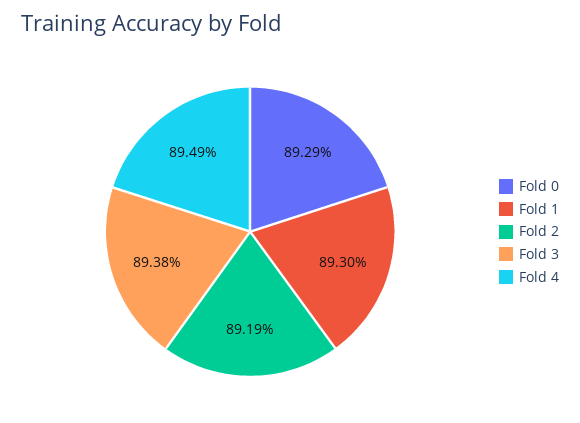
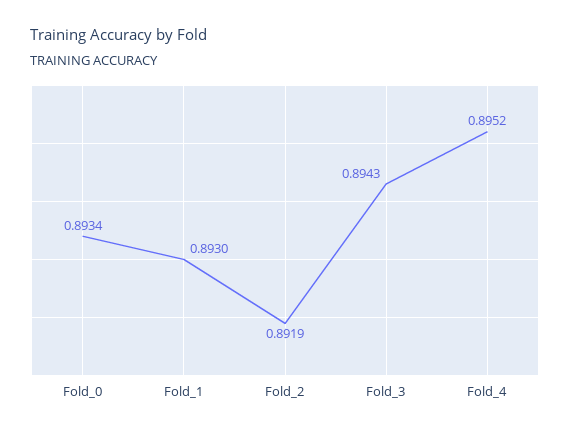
  {
-   "Fold 0": 0.8929,
+   "Fold 0": 0.8934,
    "Fold 1": 0.893,
    "Fold 2": 0.8919,
-   "Fold 3": 0.8938,
+   "Fold 3": 0.8943,
-   "Fold 4": 0.8949
+   "Fold 4": 0.8952
  }

